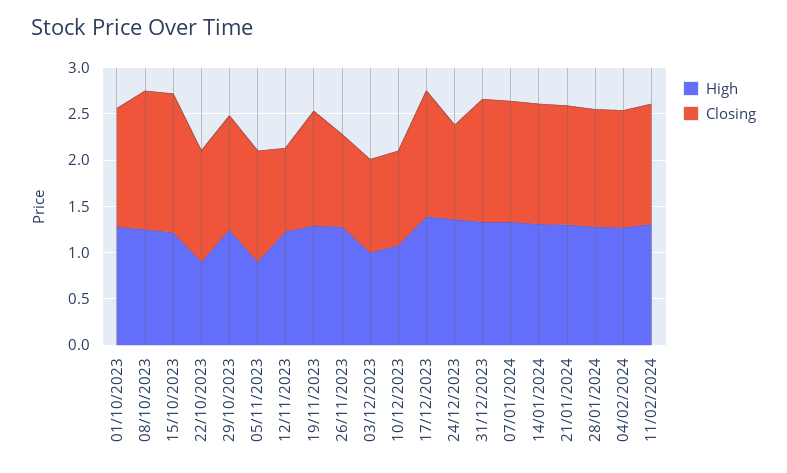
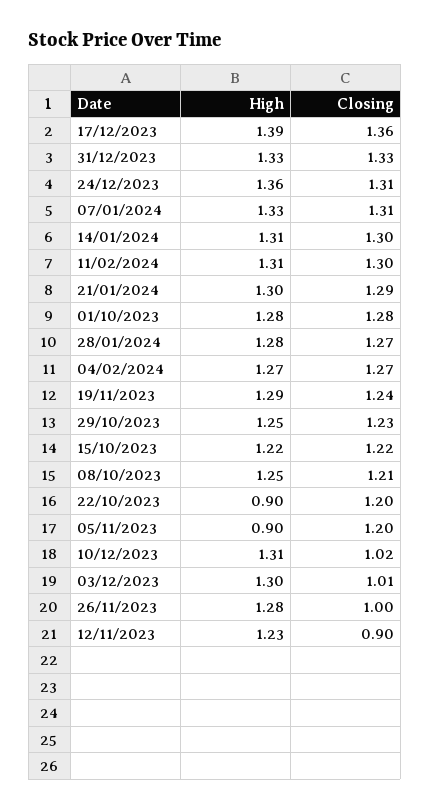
  {
    "High": {
      "01/10/2023": 1.28,
      "08/10/2023": 1.25,
      "15/10/2023": 1.22,
      "22/10/2023": 0.9,
      "29/10/2023": 1.25,
      "05/11/2023": 0.9,
      "12/11/2023": 1.23,
      "19/11/2023": 1.29,
      "26/11/2023": 1.28,
-     "03/12/2023": 1,
+     "03/12/2023": 1.3,
-     "10/12/2023": 1.1,
+     "10/12/2023": 1.31,
      "17/12/2023": 1.39,
      "24/12/2023": 1.36,
      "31/12/2023": 1.33,
      "07/01/2024": 1.33,
      "14/01/2024": 1.31,
      "21/01/2024": 1.3,
      "28/01/2024": 1.28,
      "04/02/2024": 1.27,
      "11/02/2024": 1.31
    },
    "Closing": {
      "01/10/2023": 1.28,
-     "08/10/2023": 1.5,
+     "08/10/2023": 1.21,
-     "15/10/2023": 1.5,
+     "15/10/2023": 1.22,
      "22/10/2023": 1.2,
      "29/10/2023": 1.23,
      "05/11/2023": 1.2,
      "12/11/2023": 0.9,
      "19/11/2023": 1.24,
      "26/11/2023": 1,
      "03/12/2023": 1.01,
      "10/12/2023": 1.02,
      "17/12/2023": 1.36,
-     "24/12/2023": 1,
+     "24/12/2023": 1.31,
      "31/12/2023": 1.33,
      "07/01/2024": 1.31,
      "14/01/2024": 1.3,
      "21/01/2024": 1.29,
      "28/01/2024": 1.27,
      "04/02/2024": 1.27,
      "11/02/2024": 1.3
    }
  }

